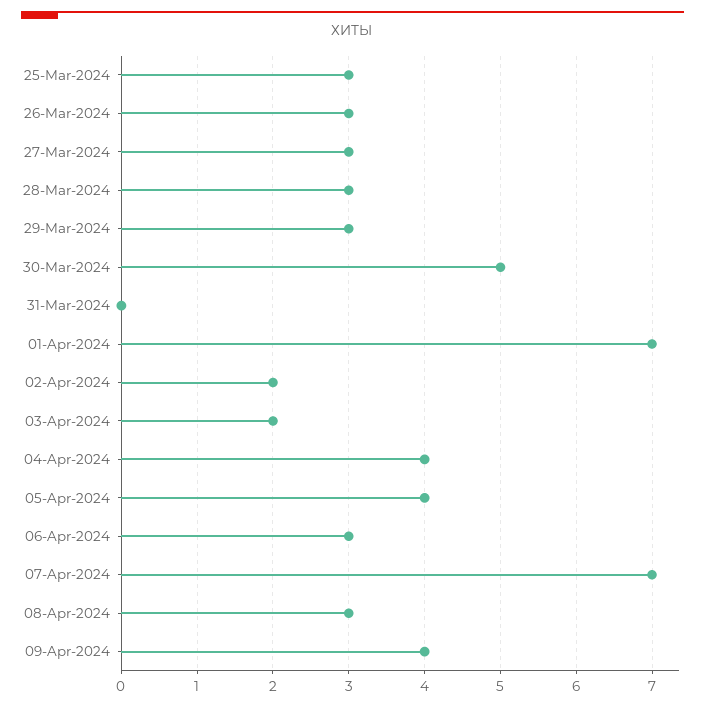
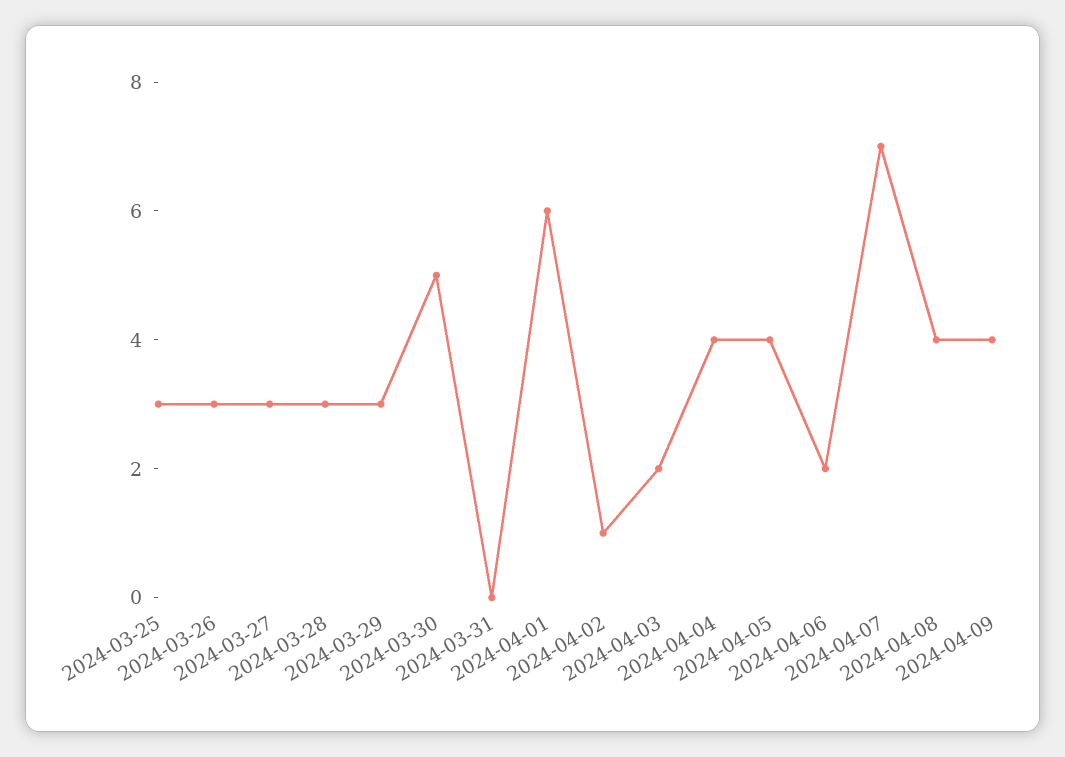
  {
    "25-Mar-2024": 3,
    "26-Mar-2024": 3,
    "27-Mar-2024": 3,
    "28-Mar-2024": 3,
    "29-Mar-2024": 3,
    "30-Mar-2024": 5,
    "31-Mar-2024": 0,
-   "01-Apr-2024": 7,
+   "01-Apr-2024": 6,
-   "02-Apr-2024": 2,
+   "02-Apr-2024": 1,
    "03-Apr-2024": 2,
    "04-Apr-2024": 4,
    "05-Apr-2024": 4,
-   "06-Apr-2024": 3,
+   "06-Apr-2024": 2,
    "07-Apr-2024": 7,
-   "08-Apr-2024": 3,
+   "08-Apr-2024": 4,
    "09-Apr-2024": 4
  }

